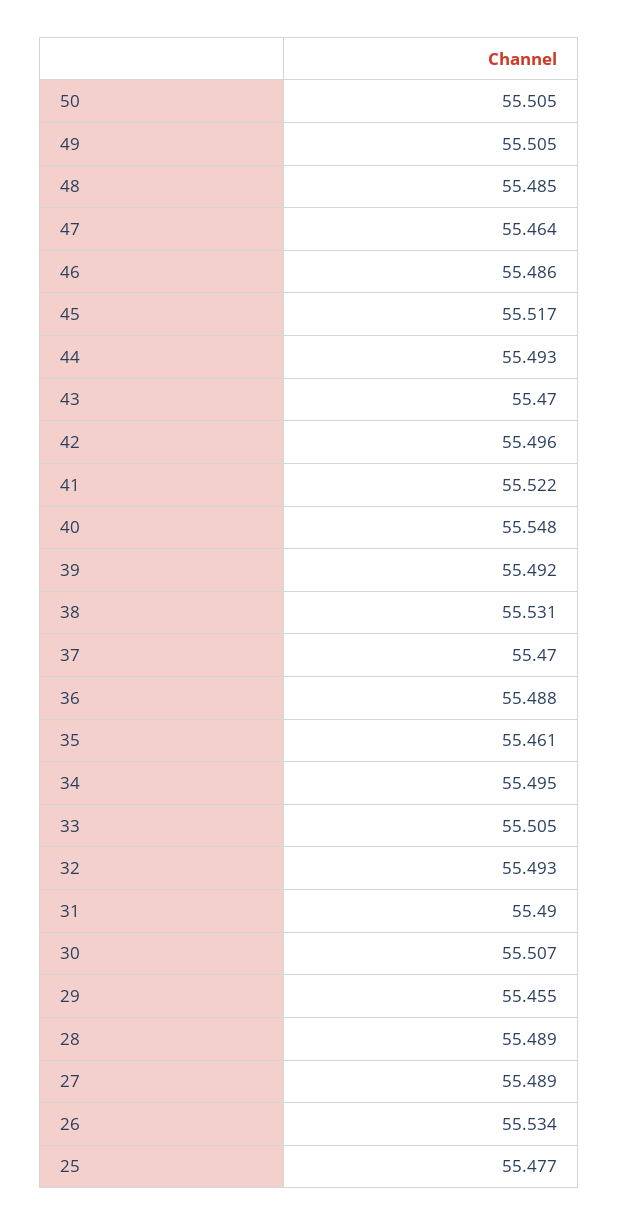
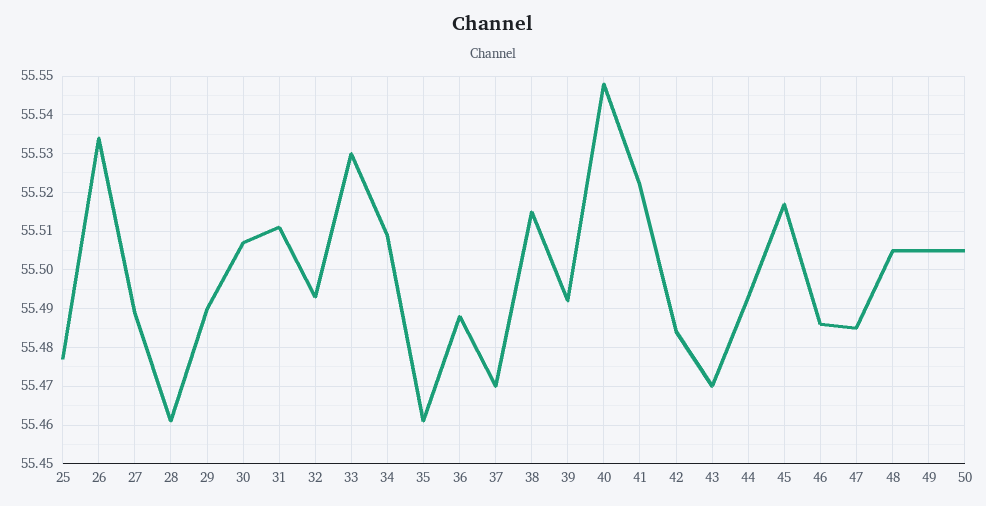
  {
    "50": 55.505,
    "49": 55.505,
-   "48": 55.485,
+   "48": 55.505,
-   "47": 55.464,
+   "47": 55.485,
    "46": 55.486,
    "45": 55.517,
    "44": 55.493,
    "43": 55.47,
-   "42": 55.496,
+   "42": 55.485,
    "41": 55.522,
    "40": 55.548,
    "39": 55.492,
-   "38": 55.531,
+   "38": 55.515,
    "37": 55.47,
    "36": 55.488,
    "35": 55.461,
-   "34": 55.495,
+   "34": 55.51,
-   "33": 55.505,
+   "33": 55.53,
    "32": 55.493,
-   "31": 55.49,
+   "31": 55.51,
    "30": 55.507,
-   "29": 55.455,
+   "29": 55.49,
-   "28": 55.489,
+   "28": 55.46,
    "27": 55.489,
    "26": 55.534,
    "25": 55.477
  }

